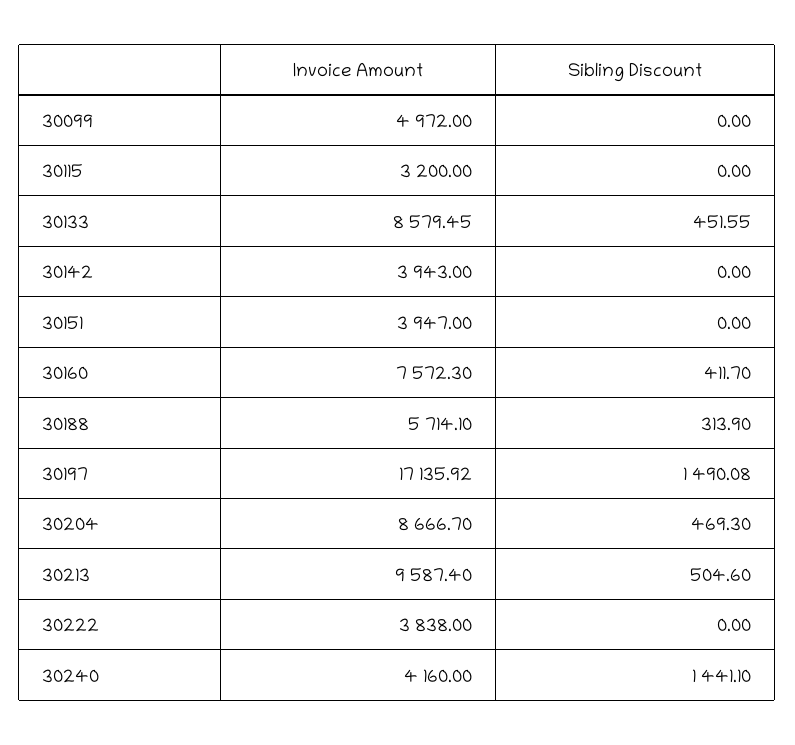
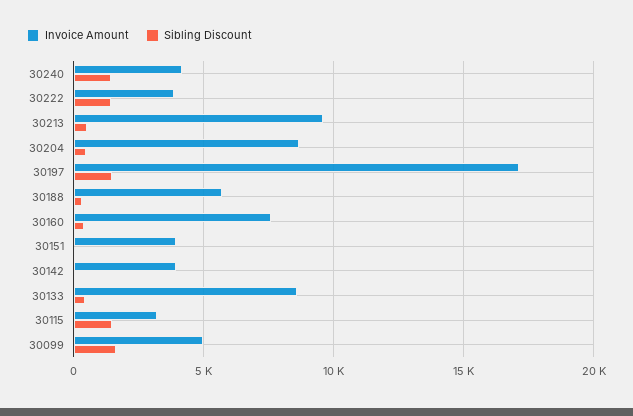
  {
    "Invoice Amount": {
      "30099": 4972,
      "30115": 3200,
      "30133": 8579.45,
      "30142": 3943,
      "30151": 3947,
      "30160": 7572.3,
      "30188": 5714.1,
      "30197": 17135.92,
      "30204": 8666.7,
      "30213": 9587.4,
      "30222": 3838,
      "30240": 4160
    },
    "Sibling Discount": {
-     "30099": 0,
+     "30099": 1500,
-     "30115": 0,
+     "30115": 1500,
      "30133": 451.55,
      "30142": 0,
      "30151": 0,
      "30160": 411.7,
      "30188": 313.9,
      "30197": 1490.08,
      "30204": 469.3,
      "30213": 504.6,
-     "30222": 0,
+     "30222": 1500,
      "30240": 1441.1
    }
  }

